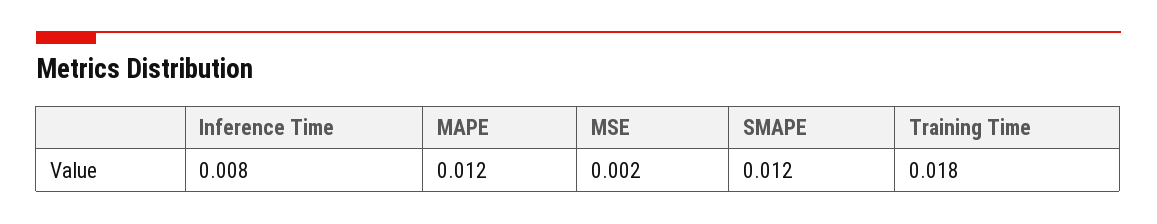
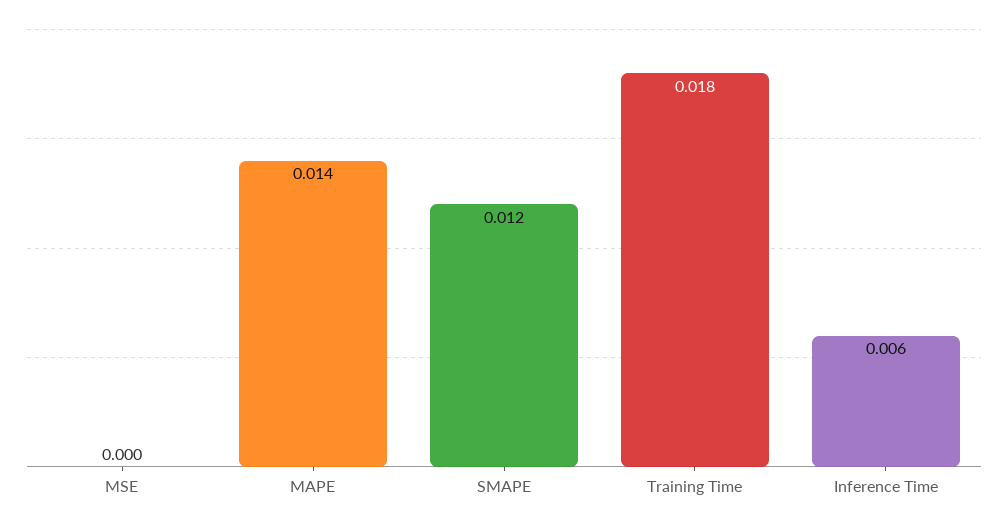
  {
-   "Inference Time": 0.008,
+   "Inference Time": 0.006,
-   "MAPE": 0.012,
+   "MAPE": 0.014,
-   "MSE": 0.002,
+   "MSE": 0,
    "SMAPE": 0.012,
    "Training Time": 0.018
  }

